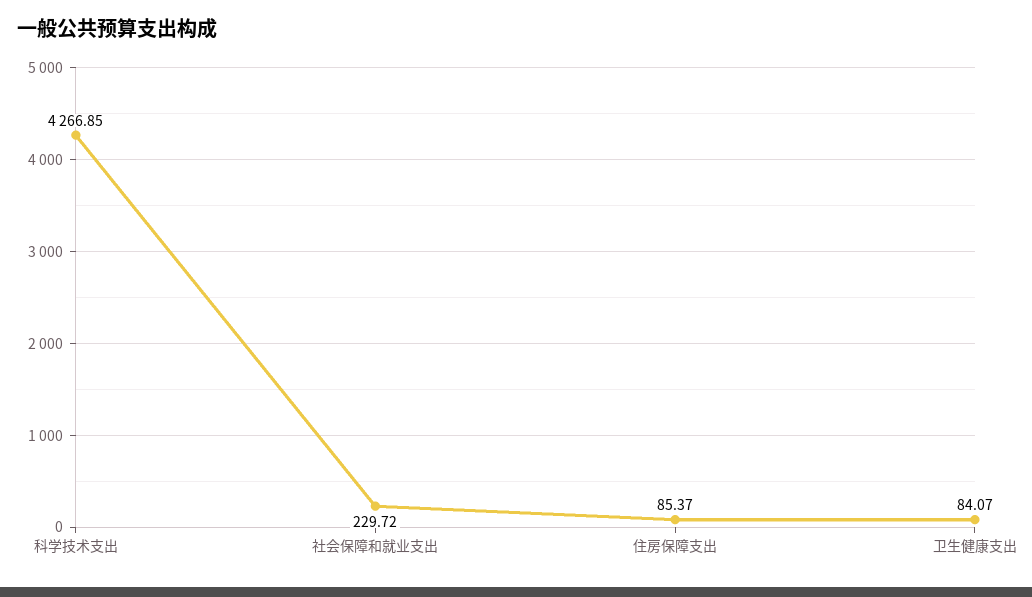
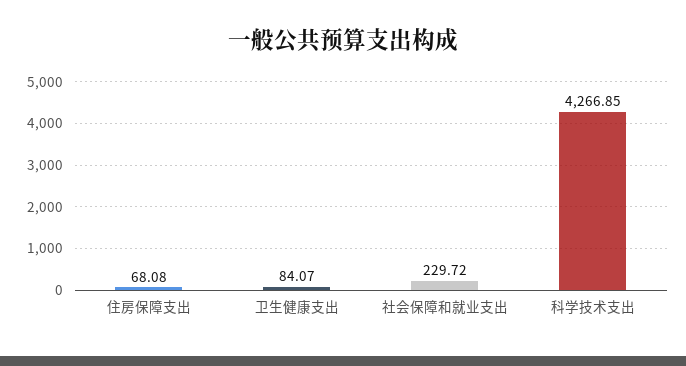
  {
    "科学技术支出": 4266.85,
    "社会保障和就业支出": 229.72,
-   "住房保障支出": 85.37,
+   "住房保障支出": 68.08,
    "卫生健康支出": 84.07
  }

